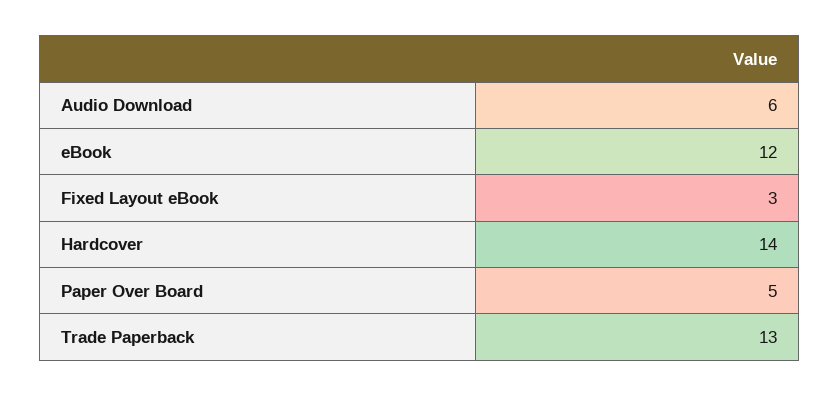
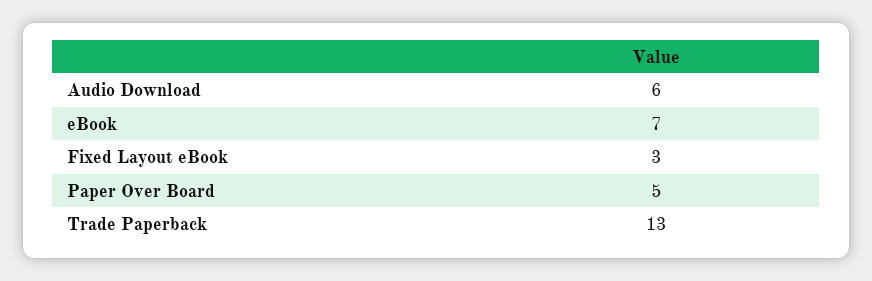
  {
    "Audio Download": 6,
-   "eBook": 12,
+   "eBook": 7,
    "Fixed Layout eBook": 3,
-   "Hardcover": 14,
    "Paper Over Board": 5,
    "Trade Paperback": 13
  }

